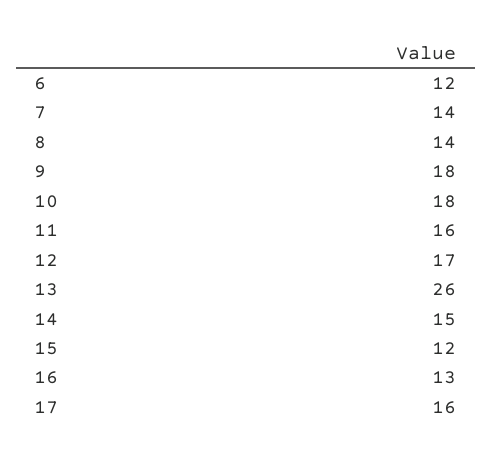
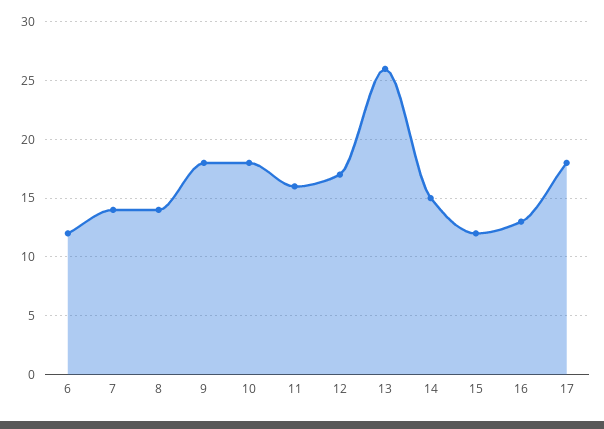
  {
    "6": 12,
    "7": 14,
    "8": 14,
    "9": 18,
    "10": 18,
    "11": 16,
    "12": 17,
    "13": 26,
    "14": 15,
    "15": 12,
    "16": 13,
-   "17": 16
+   "17": 18
  }

